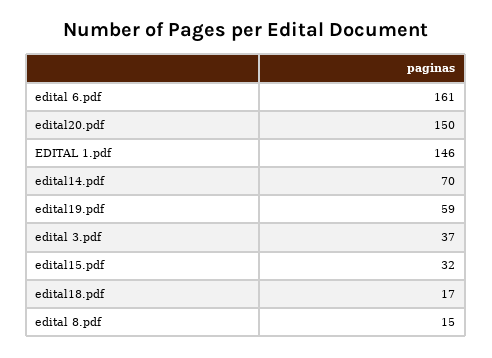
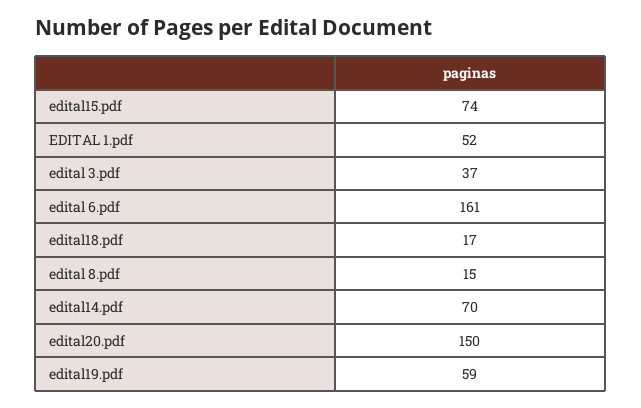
  {
    "edital 6.pdf": 161,
    "edital20.pdf": 150,
-   "EDITAL 1.pdf": 146,
+   "EDITAL 1.pdf": 52,
    "edital14.pdf": 70,
    "edital19.pdf": 59,
    "edital 3.pdf": 37,
-   "edital15.pdf": 32,
+   "edital15.pdf": 74,
    "edital18.pdf": 17,
    "edital 8.pdf": 15
  }

